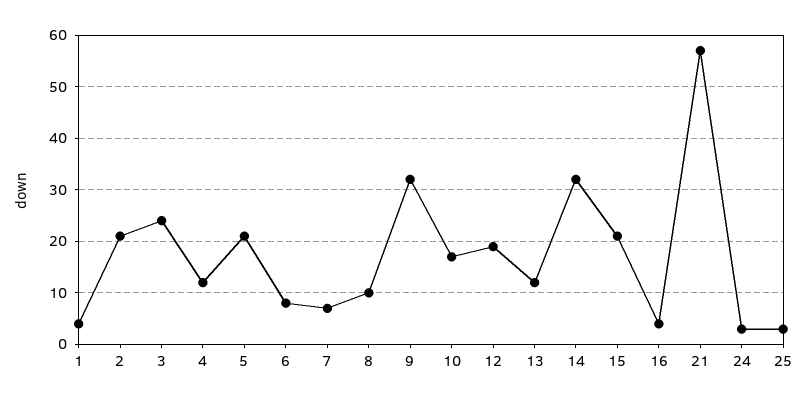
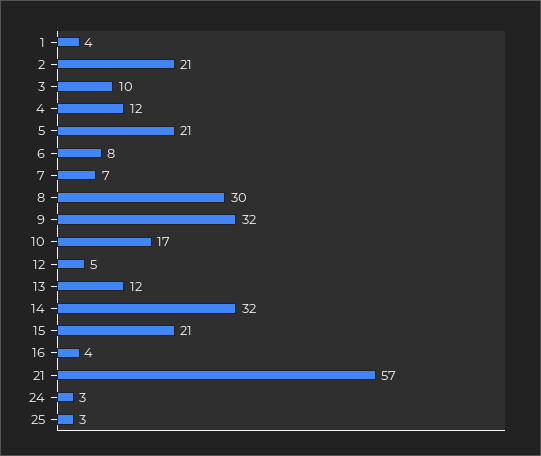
  {
    "1": 4,
    "2": 21,
-   "3": 25,
+   "3": 10,
    "4": 12,
    "5": 21,
    "6": 8,
    "7": 7,
-   "8": 10,
+   "8": 30,
    "9": 32,
    "10": 17,
-   "12": 20,
+   "12": 5,
    "13": 12,
    "14": 32,
    "15": 21,
    "16": 4,
    "21": 57,
    "24": 3,
    "25": 3
  }

